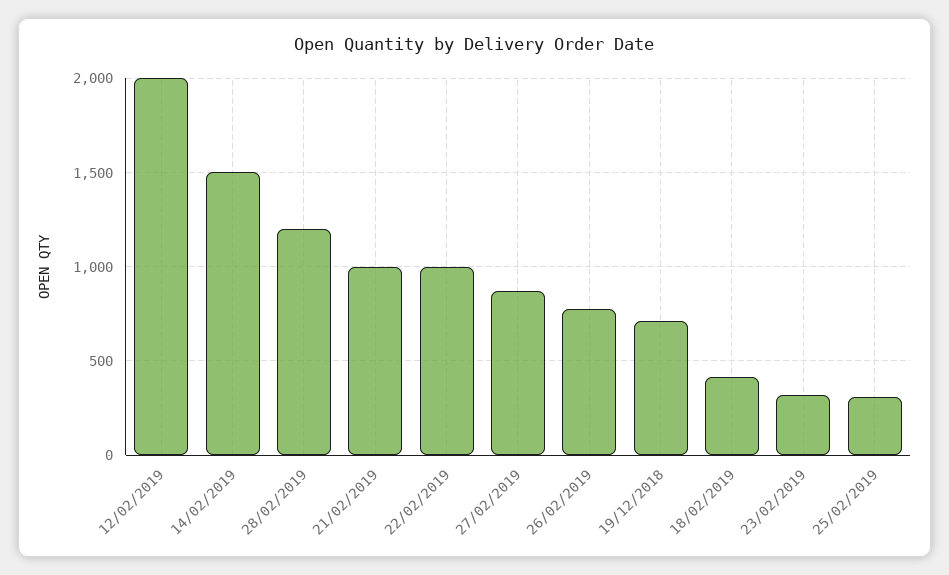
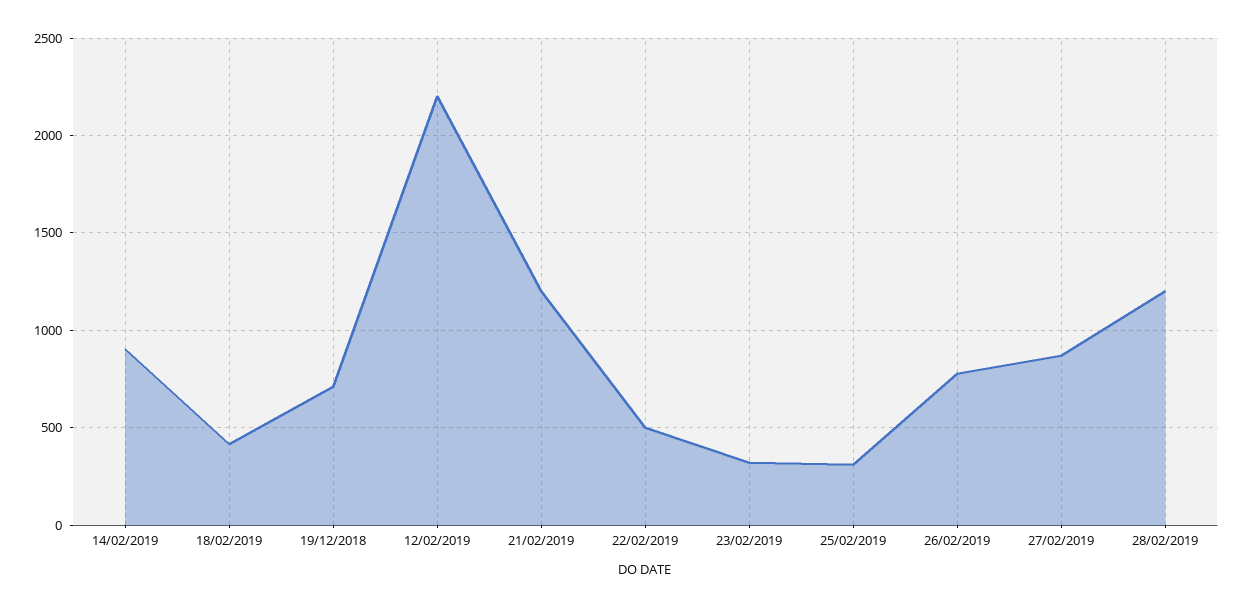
  {
-   "12/02/2019": 2000,
+   "12/02/2019": 2200,
-   "14/02/2019": 1500,
+   "14/02/2019": 900,
    "28/02/2019": 1200,
-   "21/02/2019": 1000,
+   "21/02/2019": 1200,
-   "22/02/2019": 1000,
+   "22/02/2019": 500,
    "27/02/2019": 850,
    "26/02/2019": 800,
    "19/12/2018": 700,
    "18/02/2019": 400,
    "23/02/2019": 300,
    "25/02/2019": 300
  }

